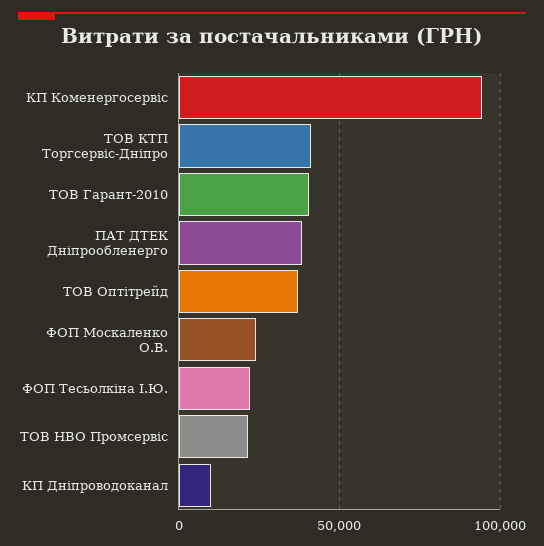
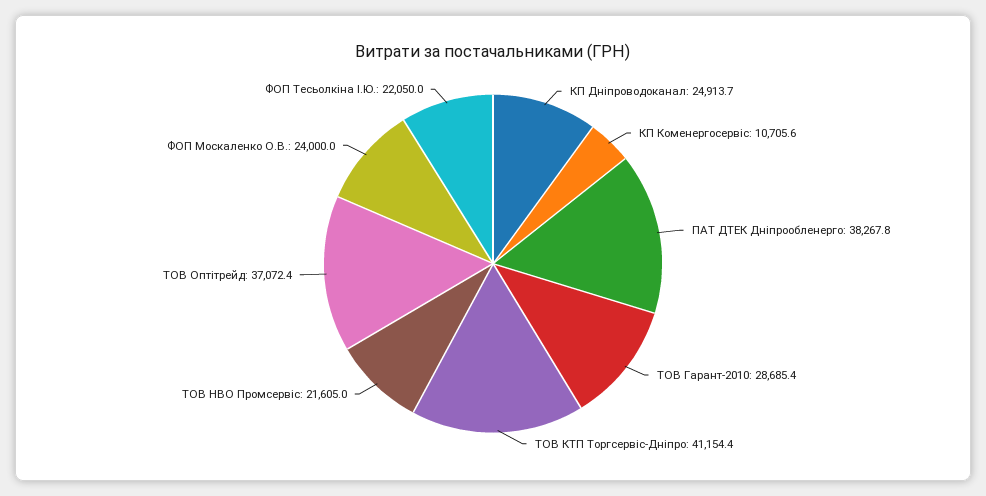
  {
-   "КП Коменергосервіс": 95000,
+   "КП Коменергосервіс": 10705.6,
    "ТОВ КТП Торгсервіс-Дніпро": 41154.4,
-   "ТОВ Гарант-2010": 40000,
+   "ТОВ Гарант-2010": 28685.4,
    "ПАТ ДТЕК Дніпрообленерго": 38267.8,
    "ТОВ Оптітрейд": 37072.4,
    "ФОП Москаленко О.В.": 24000,
    "ФОП Тесьолкіна І.Ю.": 22050,
    "ТОВ НВО Промсервіс": 21605,
-   "КП Дніпроводоканал": 10000
+   "КП Дніпроводоканал": 24913.7
  }

